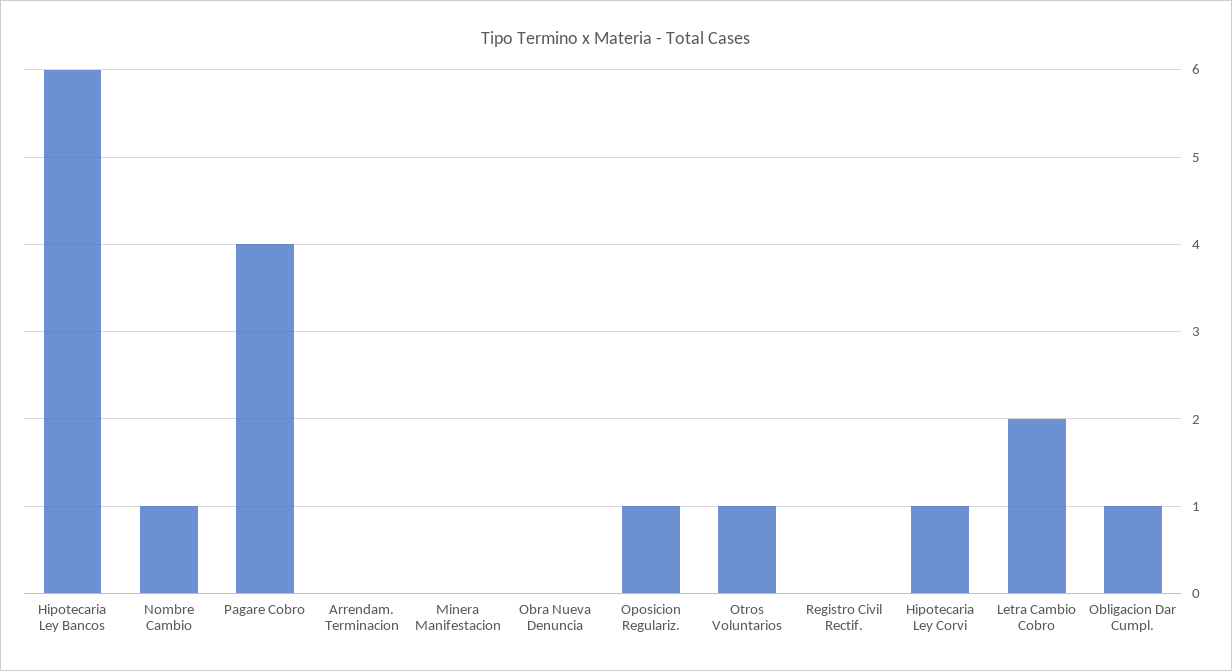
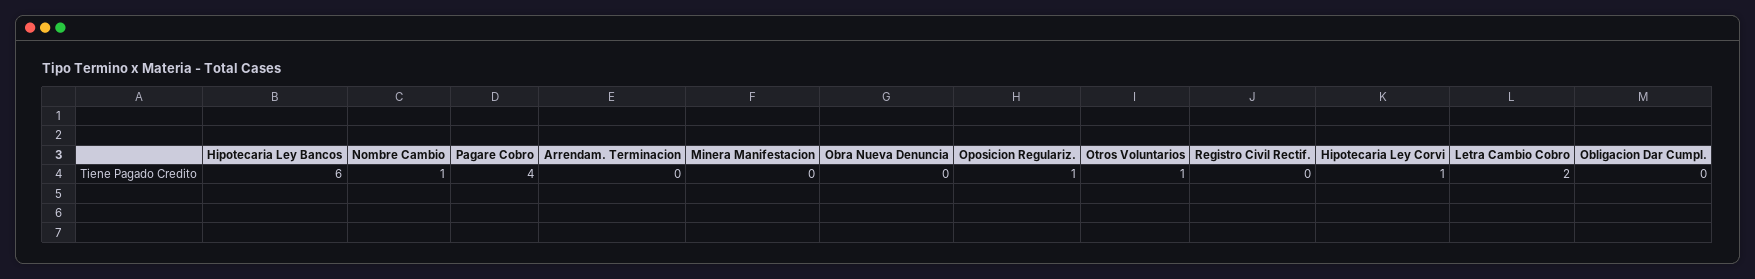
  {
    "Hipotecaria Ley Bancos": 6,
    "Nombre Cambio": 1,
    "Pagare Cobro": 4,
    "Arrendam. Terminacion": 0,
    "Minera Manifestacion": 0,
    "Obra Nueva Denuncia": 0,
    "Oposicion Regulariz.": 1,
    "Otros Voluntarios": 1,
    "Registro Civil Rectif.": 0,
    "Hipotecaria Ley Corvi": 1,
    "Letra Cambio Cobro": 2,
-   "Obligacion Dar Cumpl.": 1
+   "Obligacion Dar Cumpl.": 0
  }

